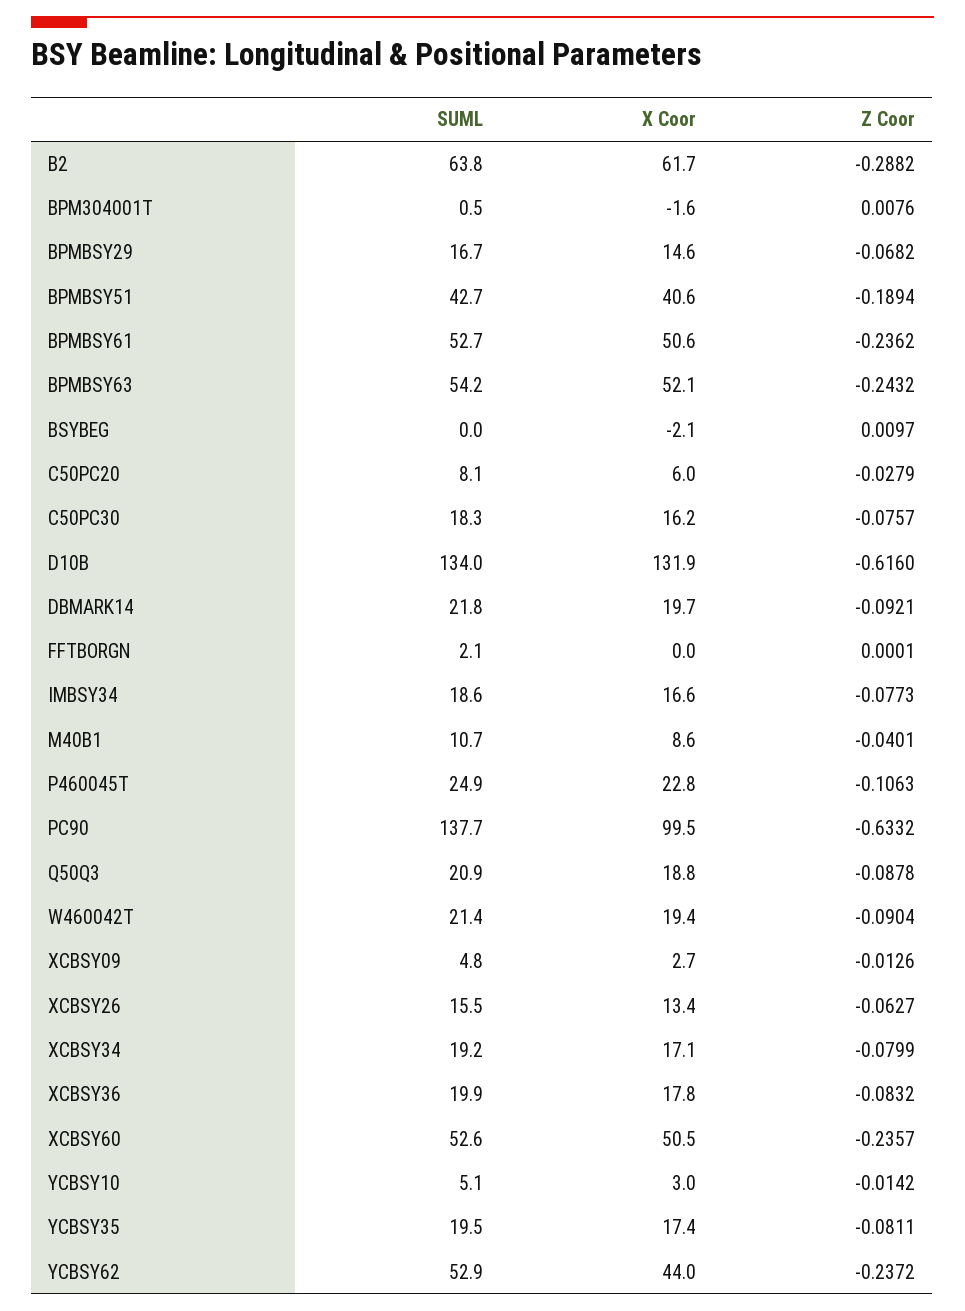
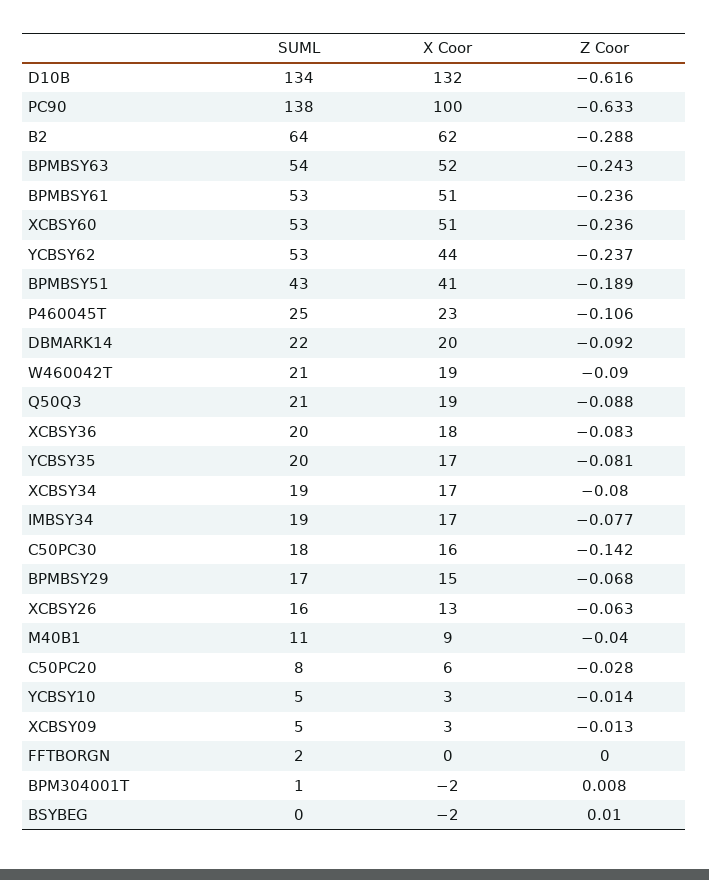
  {
    "SUML": {
      "B2": 63.8,
      "BPM304001T": 0.5,
      "BPMBSY29": 16.7,
      "BPMBSY51": 42.7,
      "BPMBSY61": 52.7,
      "BPMBSY63": 54.2,
      "BSYBEG": 0,
      "C50PC20": 8.1,
      "C50PC30": 18.3,
      "D10B": 134,
      "DBMARK14": 21.8,
      "FFTBORGN": 2.1,
      "IMBSY34": 18.6,
      "M40B1": 10.7,
      "P460045T": 24.9,
      "PC90": 137.7,
      "Q50Q3": 20.9,
      "W460042T": 21.4,
      "XCBSY09": 4.8,
      "XCBSY26": 15.5,
      "XCBSY34": 19.2,
      "XCBSY36": 19.9,
      "XCBSY60": 52.6,
      "YCBSY10": 5.1,
      "YCBSY35": 19.5,
      "YCBSY62": 52.9
    },
    "X Coor": {
      "B2": 61.7,
      "BPM304001T": -1.6,
      "BPMBSY29": 14.6,
      "BPMBSY51": 40.6,
      "BPMBSY61": 50.6,
      "BPMBSY63": 52.1,
      "BSYBEG": -2.1,
      "C50PC20": 6,
      "C50PC30": 16.2,
      "D10B": 131.9,
      "DBMARK14": 19.7,
      "FFTBORGN": 0,
      "IMBSY34": 16.6,
      "M40B1": 8.6,
      "P460045T": 22.8,
      "PC90": 99.5,
      "Q50Q3": 18.8,
      "W460042T": 19.4,
      "XCBSY09": 2.7,
      "XCBSY26": 13.4,
      "XCBSY34": 17.1,
      "XCBSY36": 17.8,
      "XCBSY60": 50.5,
      "YCBSY10": 3,
      "YCBSY35": 17.4,
      "YCBSY62": 44
    },
    "Z Coor": {
      "B2": -0.2882,
      "BPM304001T": 0.0076,
      "BPMBSY29": -0.0682,
      "BPMBSY51": -0.1894,
      "BPMBSY61": -0.2362,
      "BPMBSY63": -0.2432,
      "BSYBEG": 0.0097,
      "C50PC20": -0.0279,
-     "C50PC30": -0.0757,
+     "C50PC30": -0.142,
      "D10B": -0.616,
      "DBMARK14": -0.0921,
      "FFTBORGN": 0.0001,
      "IMBSY34": -0.0773,
      "M40B1": -0.0401,
      "P460045T": -0.1063,
      "PC90": -0.6332,
      "Q50Q3": -0.0878,
      "W460042T": -0.0904,
      "XCBSY09": -0.0126,
      "XCBSY26": -0.0627,
      "XCBSY34": -0.0799,
      "XCBSY36": -0.0832,
      "XCBSY60": -0.2357,
      "YCBSY10": -0.0142,
      "YCBSY35": -0.0811,
      "YCBSY62": -0.2372
    }
  }

